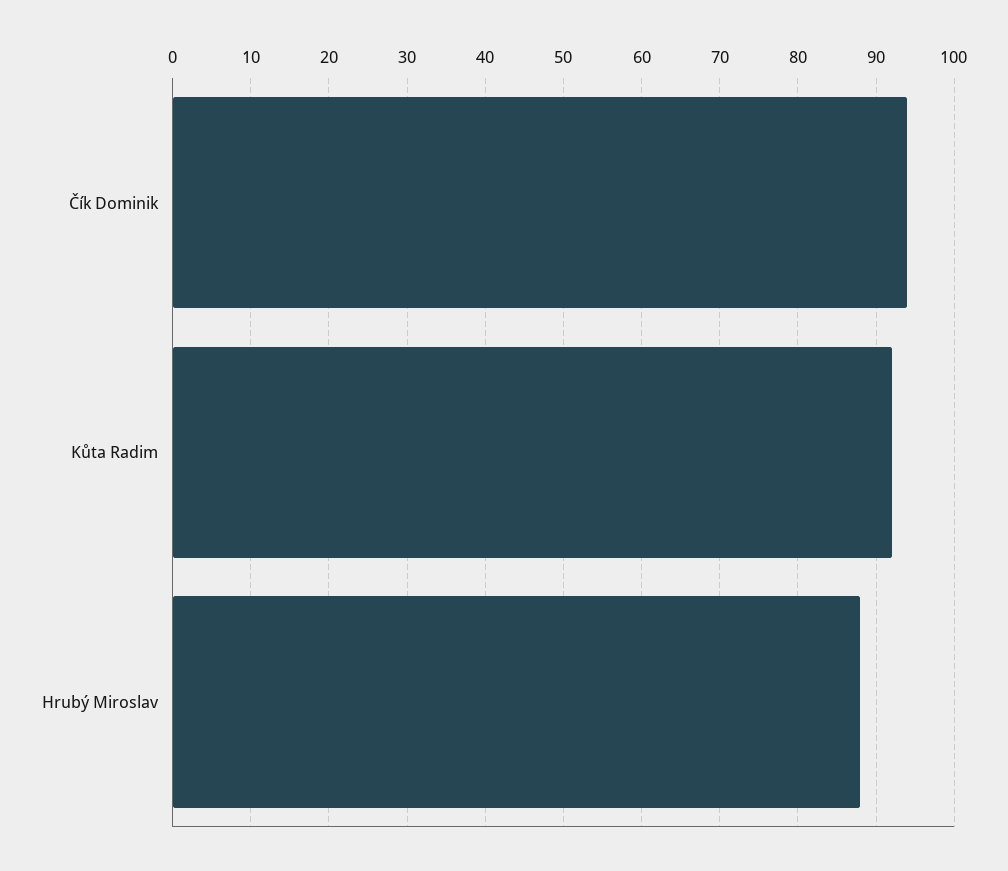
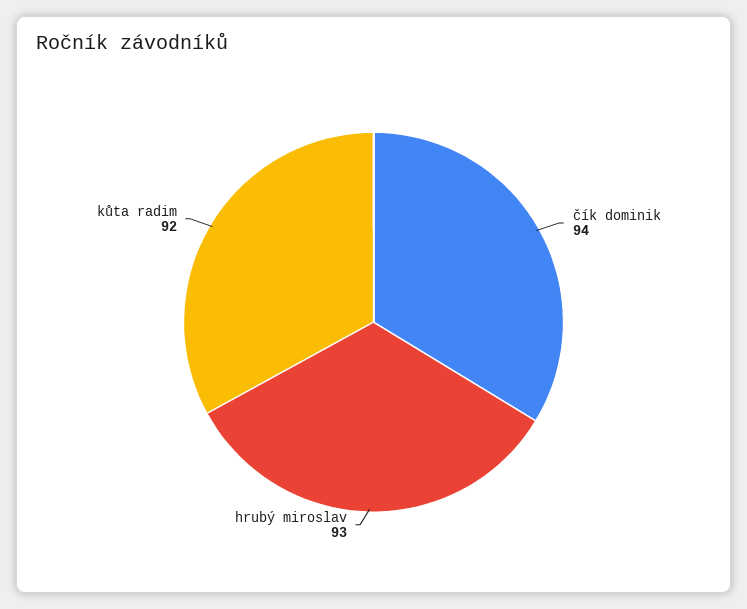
  {
    "Čík Dominik": 94,
    "Kůta Radim": 92,
-   "Hrubý Miroslav": 88
+   "Hrubý Miroslav": 93
  }

